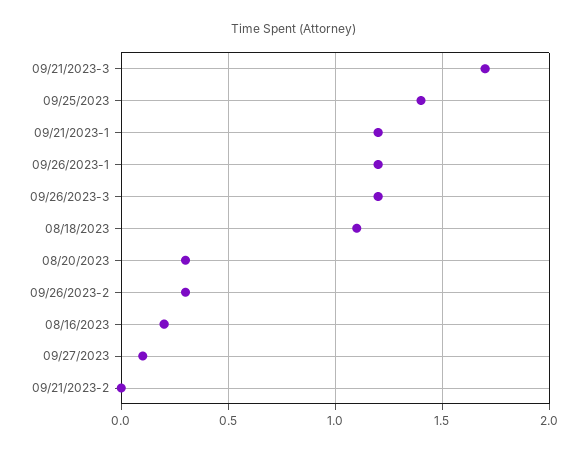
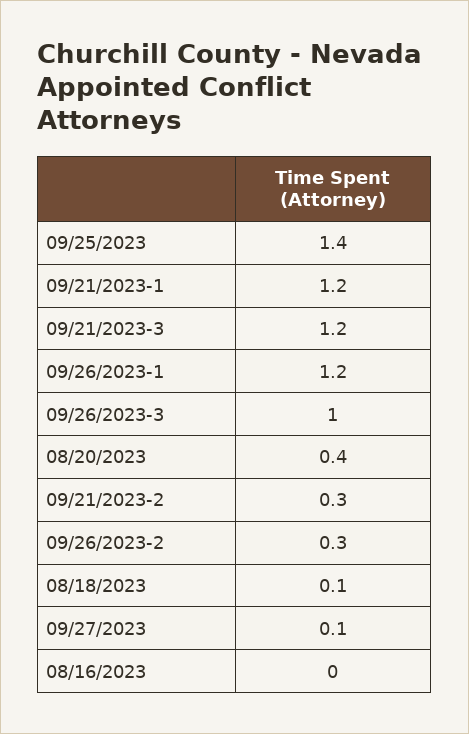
  {
-   "09/21/2023-3": 1.7,
+   "09/21/2023-3": 1.2,
    "09/25/2023": 1.4,
    "09/21/2023-1": 1.2,
    "09/26/2023-1": 1.2,
-   "09/26/2023-3": 1.2,
+   "09/26/2023-3": 1,
-   "08/18/2023": 1.1,
+   "08/18/2023": 0.1,
-   "08/20/2023": 0.3,
+   "08/20/2023": 0.4,
    "09/26/2023-2": 0.3,
-   "08/16/2023": 0.2,
+   "08/16/2023": 0,
    "09/27/2023": 0.1,
-   "09/21/2023-2": 0
+   "09/21/2023-2": 0.3
  }

